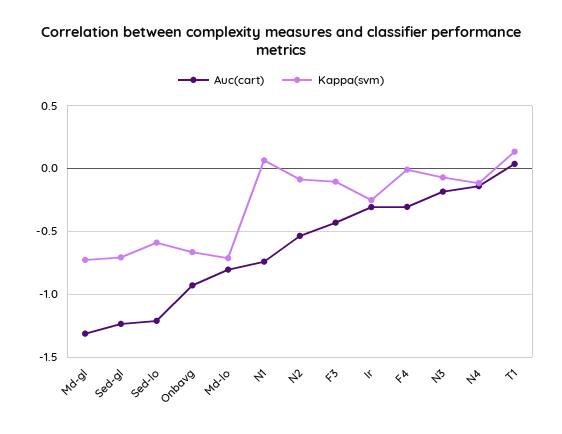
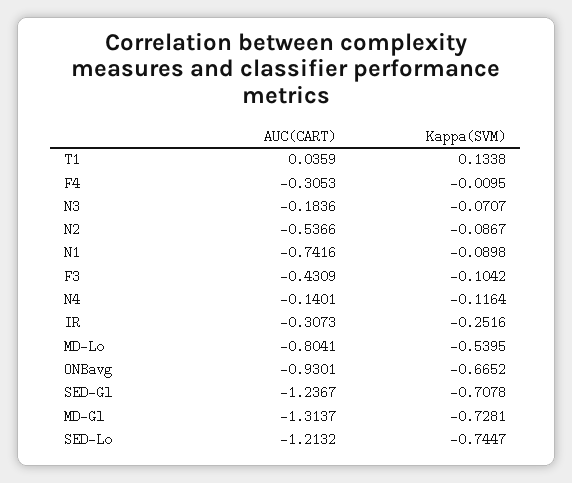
  {
    "Auc(cart)": {
      "Md-gl": -1.3137,
      "Sed-gl": -1.2367,
      "Sed-lo": -1.2132,
      "Onbavg": -0.9301,
      "Md-lo": -0.8041,
      "N1": -0.7416,
      "N2": -0.5366,
      "F3": -0.4309,
      "Ir": -0.3073,
      "F4": -0.3053,
      "N3": -0.1836,
      "N4": -0.1401,
      "T1": 0.0359
    },
    "Kappa(svm)": {
      "Md-gl": -0.7281,
      "Sed-gl": -0.7078,
-     "Sed-lo": -0.6,
+     "Sed-lo": -0.7447,
      "Onbavg": -0.6652,
-     "Md-lo": -0.7,
+     "Md-lo": -0.5395,
-     "N1": 0.05,
+     "N1": -0.0898,
      "N2": -0.0867,
      "F3": -0.1042,
      "Ir": -0.2516,
      "F4": -0.0095,
      "N3": -0.0707,
      "N4": -0.1164,
      "T1": 0.1338
    }
  }

